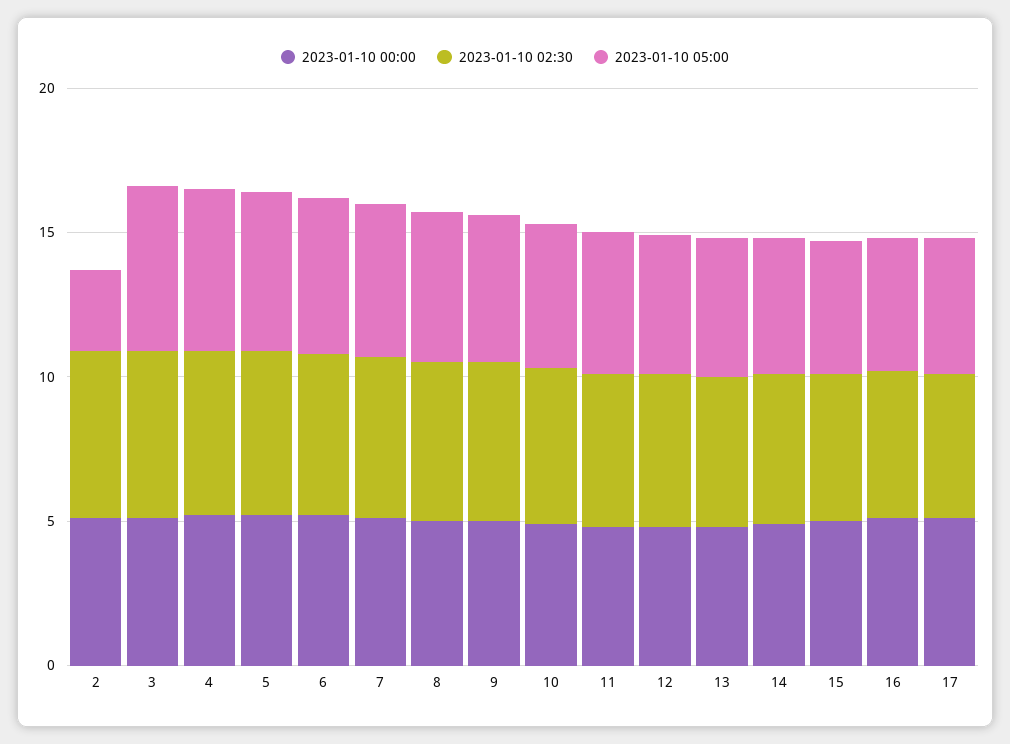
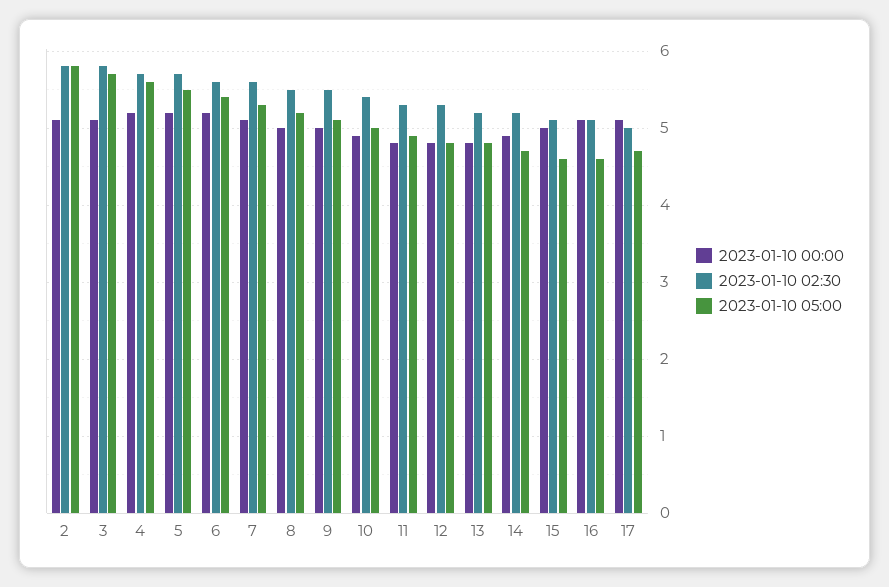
  {
    "2023-01-10 00:00": {
      "2": 5.1,
      "3": 5.1,
      "4": 5.2,
      "5": 5.2,
      "6": 5.2,
      "7": 5.1,
      "8": 5,
      "9": 5,
      "10": 4.9,
      "11": 4.8,
      "12": 4.8,
      "13": 4.8,
      "14": 4.9,
      "15": 5,
      "16": 5.1,
      "17": 5.1
    },
    "2023-01-10 02:30": {
      "2": 5.8,
      "3": 5.8,
      "4": 5.7,
      "5": 5.7,
      "6": 5.6,
      "7": 5.6,
      "8": 5.5,
      "9": 5.5,
      "10": 5.4,
      "11": 5.3,
      "12": 5.3,
      "13": 5.2,
      "14": 5.2,
      "15": 5.1,
      "16": 5.1,
      "17": 5
    },
    "2023-01-10 05:00": {
-     "2": 3,
+     "2": 5.8,
      "3": 5.7,
      "4": 5.6,
      "5": 5.5,
      "6": 5.4,
      "7": 5.3,
      "8": 5.2,
      "9": 5.1,
      "10": 5,
      "11": 4.9,
      "12": 4.8,
      "13": 4.8,
      "14": 4.7,
      "15": 4.6,
      "16": 4.6,
      "17": 4.7
    }
  }

